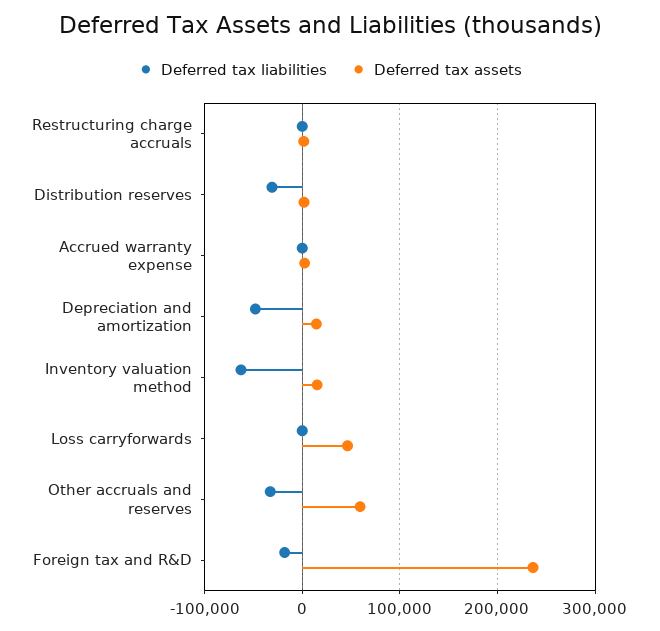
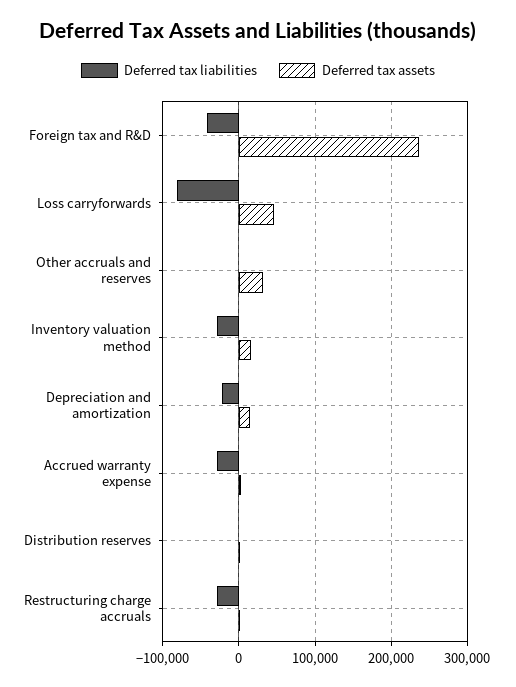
  {
    "Deferred tax liabilities": {
-     "Restructuring charge accruals": 0,
+     "Restructuring charge accruals": -30000,
-     "Distribution reserves": -30000,
+     "Distribution reserves": 0,
-     "Accrued warranty expense": 0,
+     "Accrued warranty expense": -30000,
-     "Depreciation and amortization": -50000,
+     "Depreciation and amortization": -20000,
-     "Inventory valuation method": -60000,
+     "Inventory valuation method": -30000,
-     "Loss carryforwards": 0,
+     "Loss carryforwards": -80000,
-     "Other accruals and reserves": -30000,
+     "Other accruals and reserves": 0,
-     "Foreign tax and R&D": -20000
+     "Foreign tax and R&D": -40000
    },
    "Deferred tax assets": {
      "Restructuring charge accruals": 0,
      "Distribution reserves": 0,
      "Accrued warranty expense": 0,
      "Depreciation and amortization": 10000,
      "Inventory valuation method": 20000,
      "Loss carryforwards": 50000,
-     "Other accruals and reserves": 60000,
+     "Other accruals and reserves": 30000,
      "Foreign tax and R&D": 240000
    }
  }

